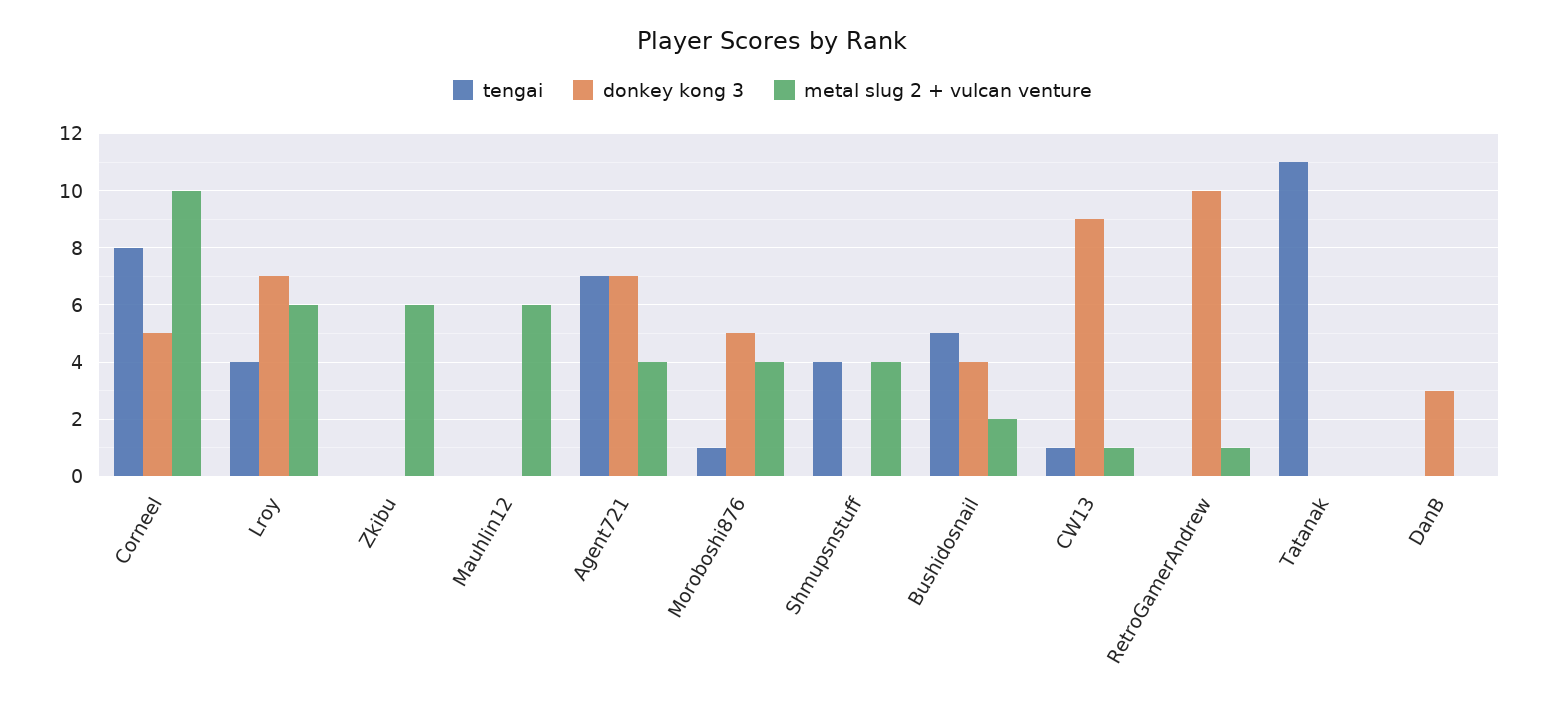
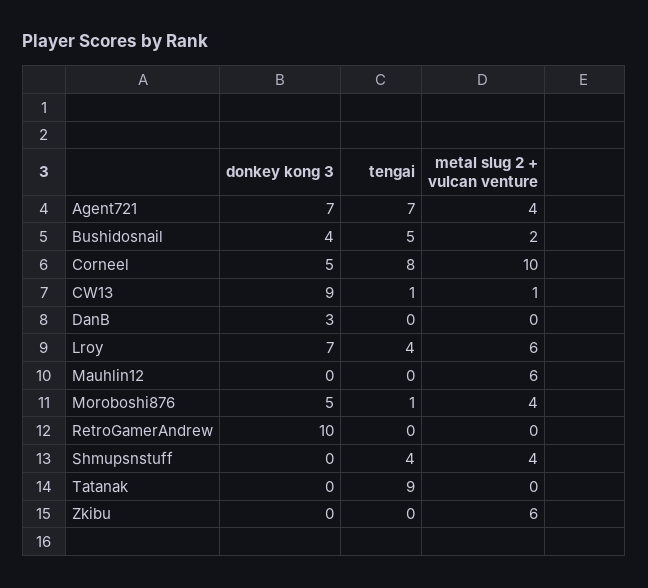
  {
    "tengai": {
      "Corneel": 8,
      "Lroy": 4,
      "Zkibu": 0,
      "Mauhlin12": 0,
      "Agent721": 7,
      "Moroboshi876": 1,
      "Shmupsnstuff": 4,
      "Bushidosnail": 5,
      "CW13": 1,
      "RetroGamerAndrew": 0,
-     "Tatanak": 11,
+     "Tatanak": 9,
      "DanB": 0
    },
    "donkey kong 3": {
      "Corneel": 5,
      "Lroy": 7,
      "Zkibu": 0,
      "Mauhlin12": 0,
      "Agent721": 7,
      "Moroboshi876": 5,
      "Shmupsnstuff": 0,
      "Bushidosnail": 4,
      "CW13": 9,
      "RetroGamerAndrew": 10,
      "Tatanak": 0,
      "DanB": 3
    },
    "metal slug 2 + vulcan venture": {
      "Corneel": 10,
      "Lroy": 6,
      "Zkibu": 6,
      "Mauhlin12": 6,
      "Agent721": 4,
      "Moroboshi876": 4,
      "Shmupsnstuff": 4,
      "Bushidosnail": 2,
      "CW13": 1,
-     "RetroGamerAndrew": 1,
+     "RetroGamerAndrew": 0,
      "Tatanak": 0,
      "DanB": 0
    }
  }

